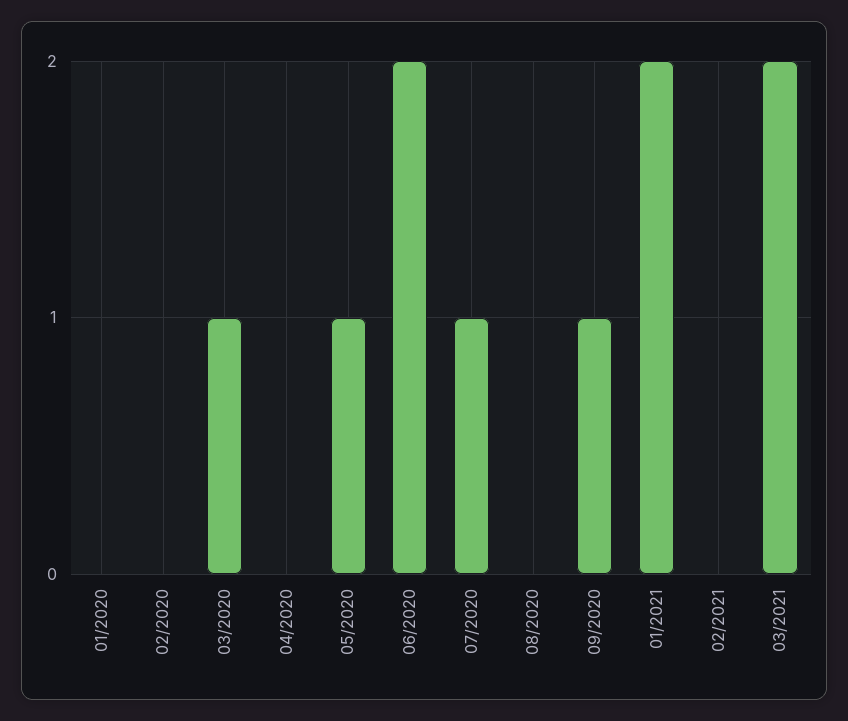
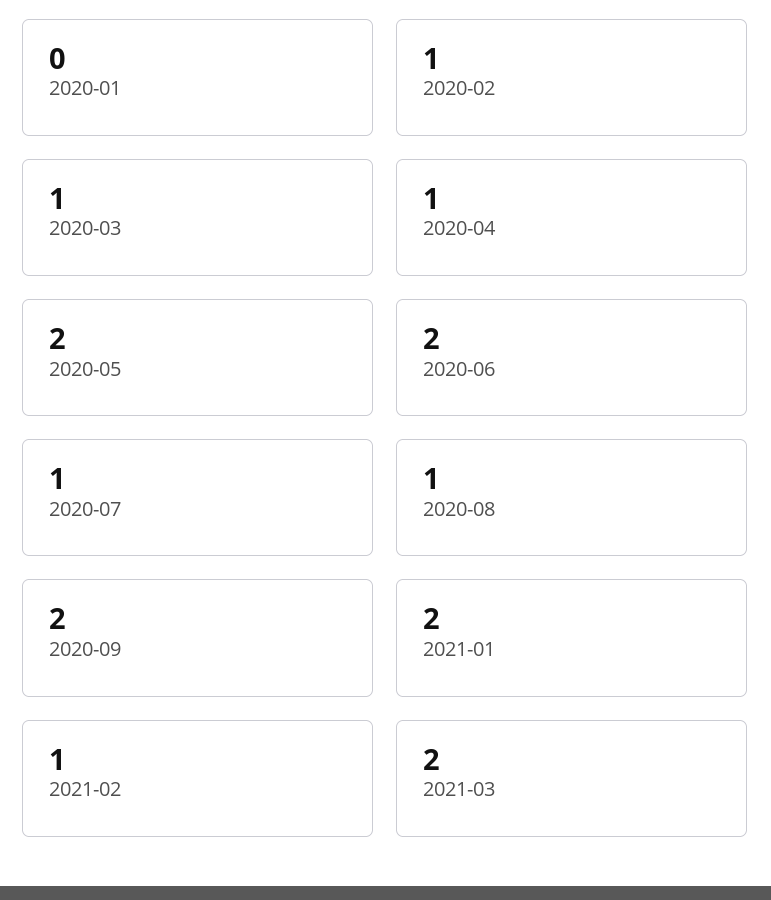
  {
    "01/2020": 0,
-   "02/2020": 0,
+   "02/2020": 1,
    "03/2020": 1,
-   "04/2020": 0,
+   "04/2020": 1,
-   "05/2020": 1,
+   "05/2020": 2,
    "06/2020": 2,
    "07/2020": 1,
-   "08/2020": 0,
+   "08/2020": 1,
-   "09/2020": 1,
+   "09/2020": 2,
    "01/2021": 2,
-   "02/2021": 0,
+   "02/2021": 1,
    "03/2021": 2
  }

